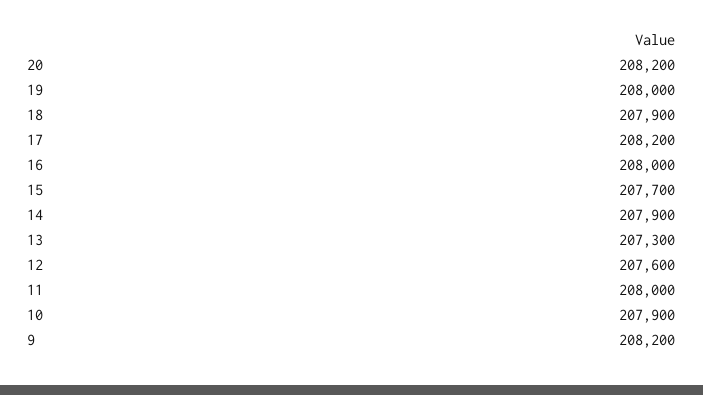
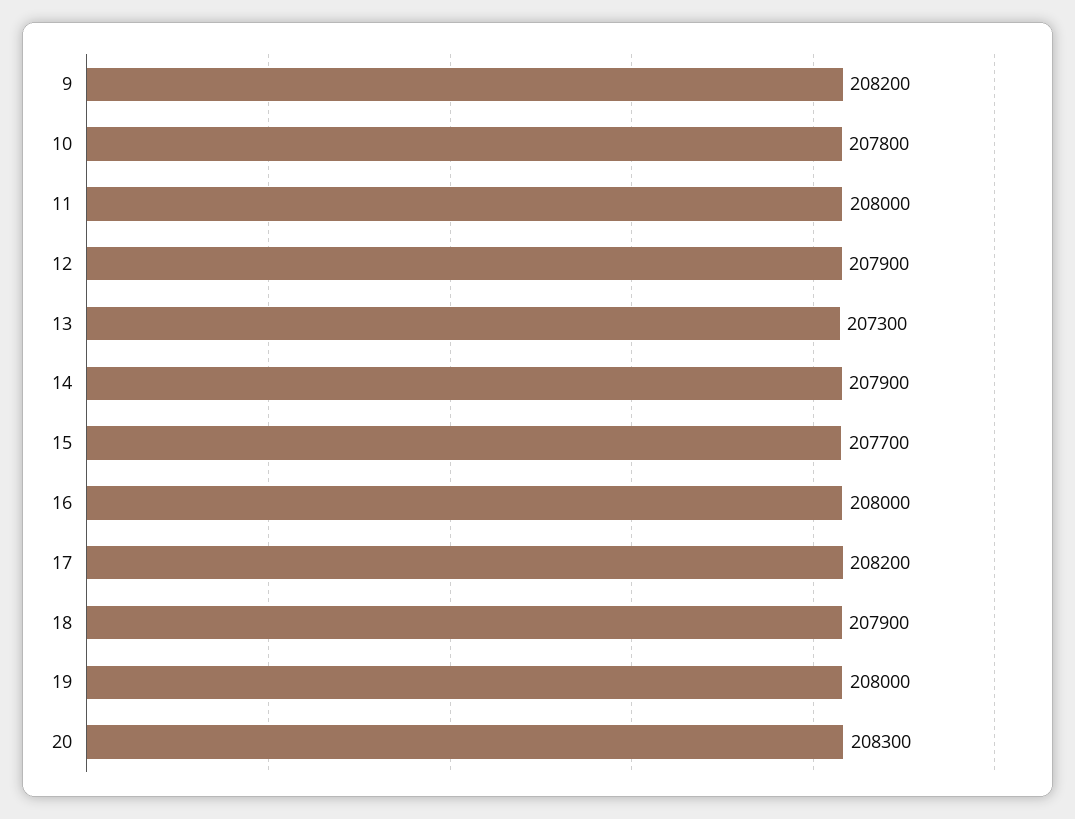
  {
-   "20": 208200,
+   "20": 208300,
    "19": 208000,
    "18": 207900,
    "17": 208200,
    "16": 208000,
    "15": 207700,
    "14": 207900,
    "13": 207300,
-   "12": 207600,
+   "12": 207900,
    "11": 208000,
-   "10": 207900,
+   "10": 207800,
    "9": 208200
  }

